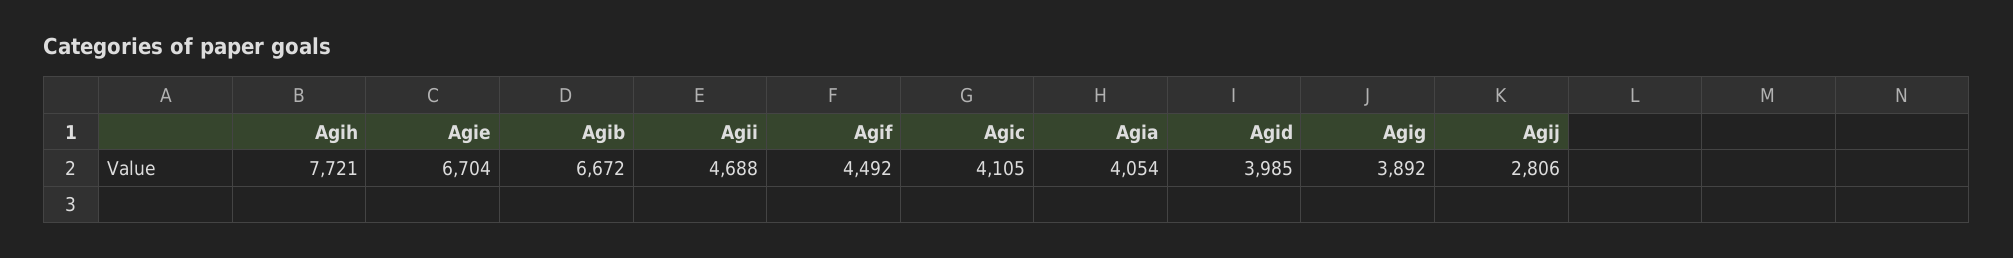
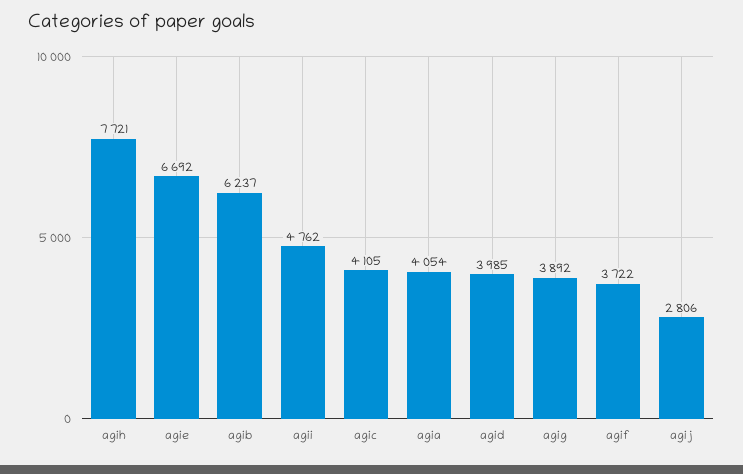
  {
    "Agih": 7721,
-   "Agie": 6704,
+   "Agie": 6692,
-   "Agib": 6672,
+   "Agib": 6237,
-   "Agii": 4688,
+   "Agii": 4762,
-   "Agif": 4492,
+   "Agif": 3722,
    "Agic": 4105,
    "Agia": 4054,
    "Agid": 3985,
    "Agig": 3892,
    "Agij": 2806
  }

